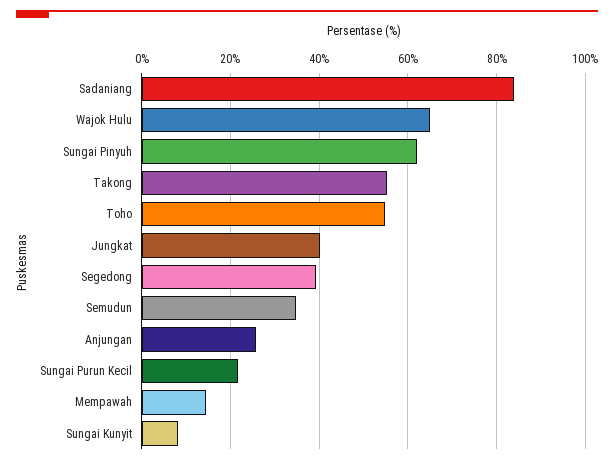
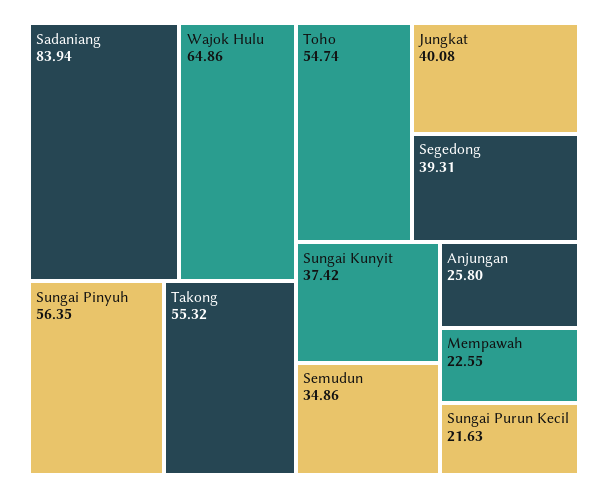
  {
    "Sadaniang": 83.94,
    "Wajok Hulu": 64.86,
-   "Sungai Pinyuh": 62,
+   "Sungai Pinyuh": 56.35,
    "Takong": 55.32,
    "Toho": 54.74,
    "Jungkat": 40.08,
    "Segedong": 39.31,
    "Semudun": 34.86,
    "Anjungan": 25.8,
    "Sungai Purun Kecil": 21.63,
-   "Mempawah": 14,
+   "Mempawah": 22.55,
-   "Sungai Kunyit": 8
+   "Sungai Kunyit": 37.42
  }

